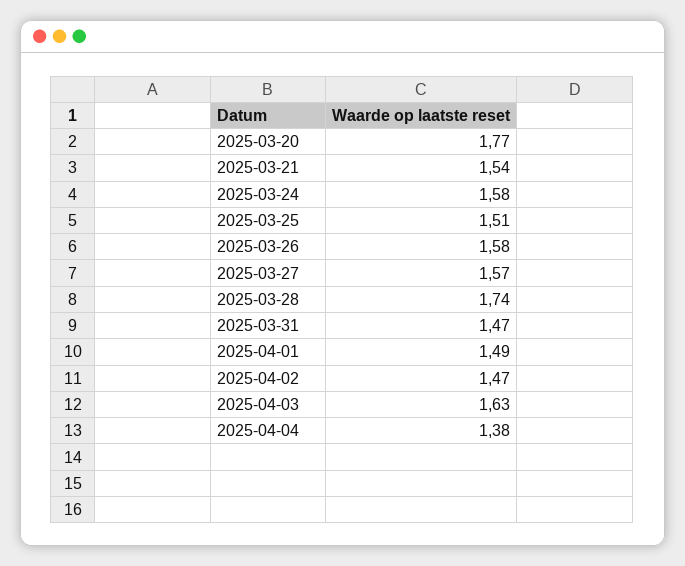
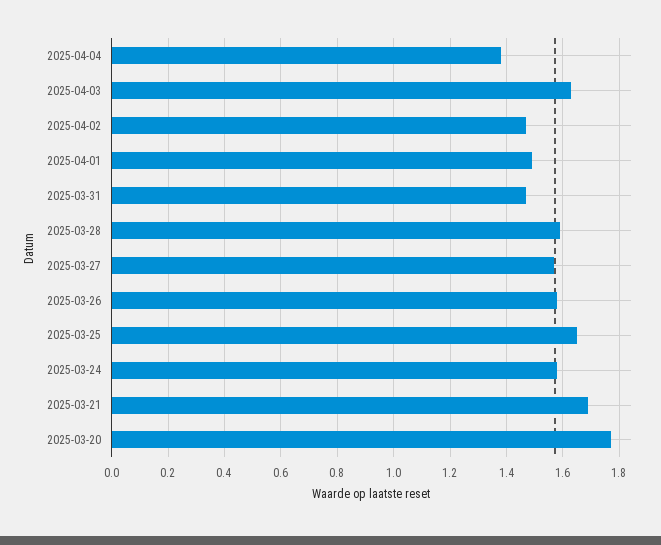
  {
    "2025-03-20": 1.77,
-   "2025-03-21": 1.54,
+   "2025-03-21": 1.7,
    "2025-03-24": 1.58,
-   "2025-03-25": 1.51,
+   "2025-03-25": 1.65,
    "2025-03-26": 1.58,
    "2025-03-27": 1.57,
-   "2025-03-28": 1.74,
+   "2025-03-28": 1.6,
    "2025-03-31": 1.47,
    "2025-04-01": 1.49,
    "2025-04-02": 1.47,
    "2025-04-03": 1.63,
    "2025-04-04": 1.38
  }

